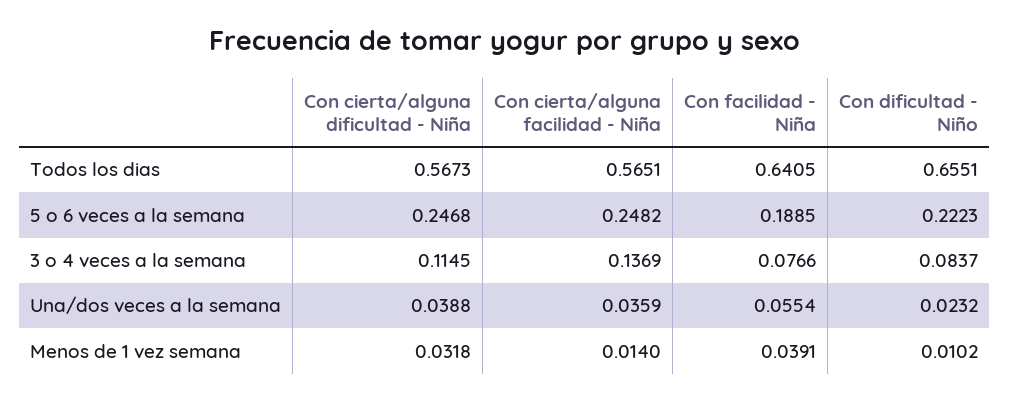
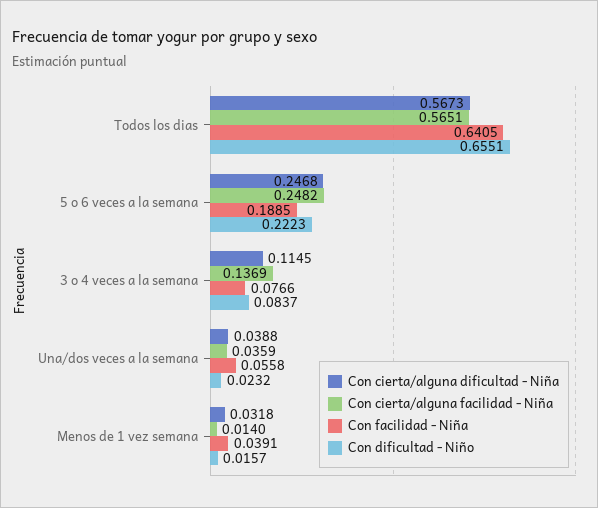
  {
    "Con cierta/alguna dificultad - Niña": {
      "Todos los dias": 0.5673,
      "5 o 6 veces a la semana": 0.2468,
      "3 o 4 veces a la semana": 0.1145,
      "Una/dos veces a la semana": 0.0388,
      "Menos de 1 vez semana": 0.0318
    },
    "Con cierta/alguna facilidad - Niña": {
      "Todos los dias": 0.5651,
      "5 o 6 veces a la semana": 0.2482,
      "3 o 4 veces a la semana": 0.1369,
      "Una/dos veces a la semana": 0.0359,
      "Menos de 1 vez semana": 0.014
    },
    "Con facilidad - Niña": {
      "Todos los dias": 0.6405,
      "5 o 6 veces a la semana": 0.1885,
      "3 o 4 veces a la semana": 0.0766,
-     "Una/dos veces a la semana": 0.0554,
+     "Una/dos veces a la semana": 0.0558,
      "Menos de 1 vez semana": 0.0391
    },
    "Con dificultad - Niño": {
      "Todos los dias": 0.6551,
      "5 o 6 veces a la semana": 0.2223,
      "3 o 4 veces a la semana": 0.0837,
      "Una/dos veces a la semana": 0.0232,
-     "Menos de 1 vez semana": 0.0102
+     "Menos de 1 vez semana": 0.0157
    }
  }

